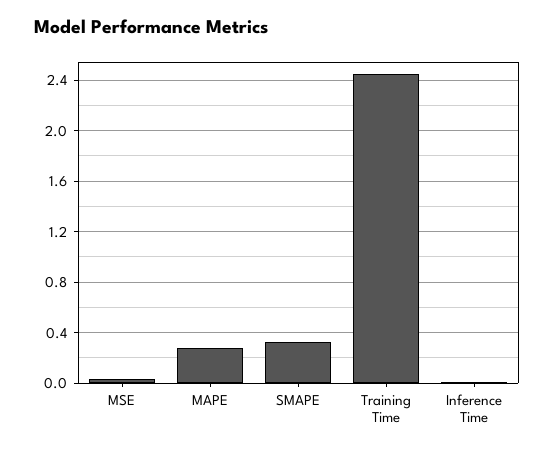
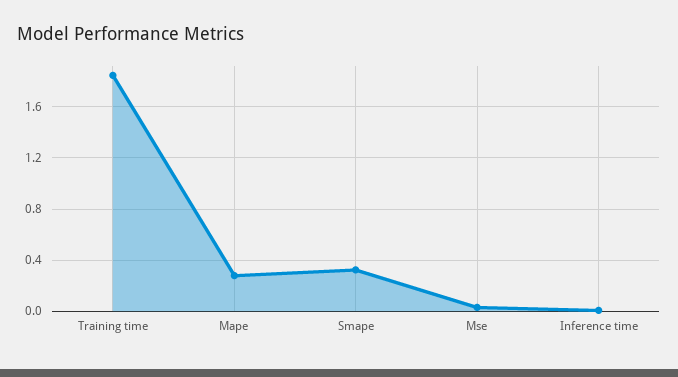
  {
    "MSE": 0.05,
    "MAPE": 0.3,
    "SMAPE": 0.3,
-   "Training Time": 2.45,
+   "Training Time": 1.85,
    "Inference Time": 0
  }

